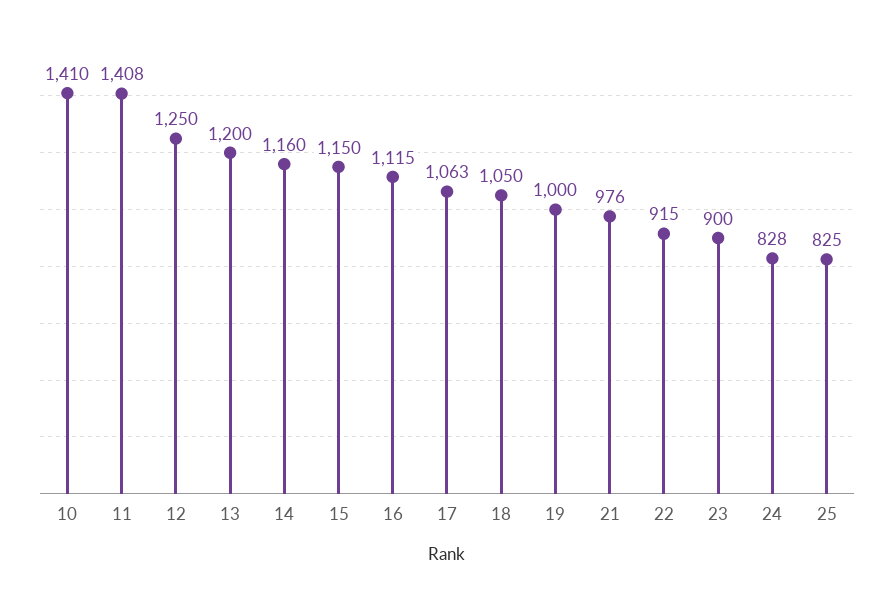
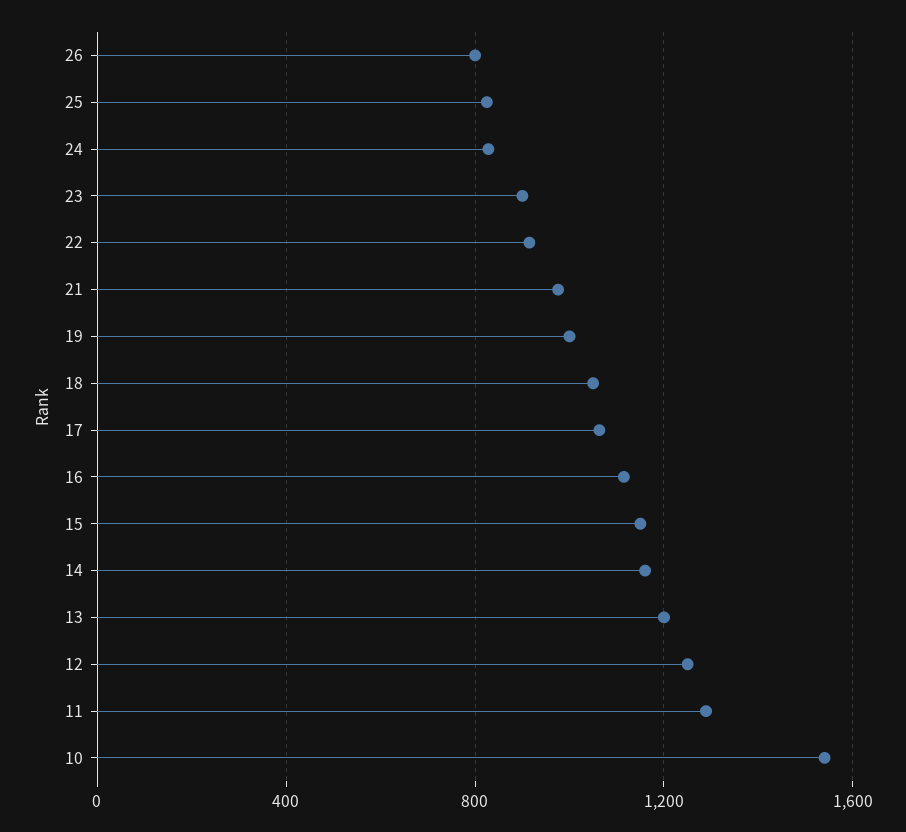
  {
-   "10": 1410,
+   "10": 1550,
-   "11": 1408,
+   "11": 1300,
    "12": 1250,
    "13": 1200,
    "14": 1160,
    "15": 1150,
    "16": 1115,
    "17": 1063,
    "18": 1050,
    "19": 1000,
    "21": 976,
    "22": 915,
    "23": 900,
    "24": 828,
-   "25": 825
+   "25": 825,
+   "26": 800
  }

